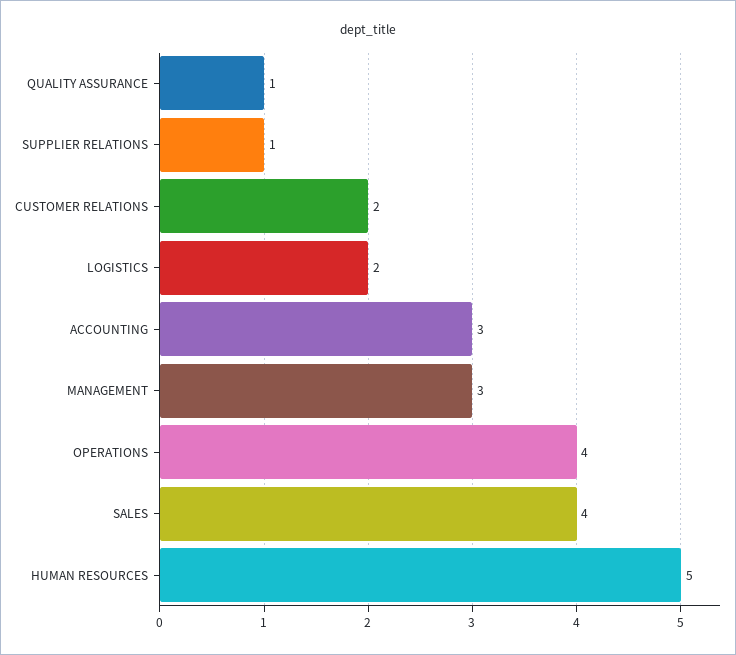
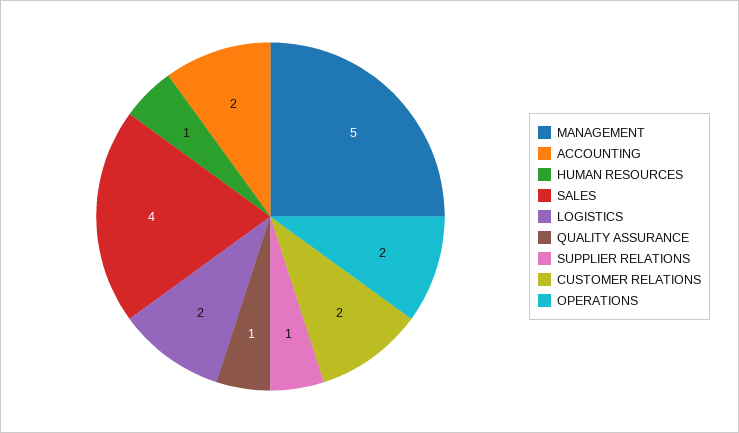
  {
    "QUALITY ASSURANCE": 1,
    "SUPPLIER RELATIONS": 1,
    "CUSTOMER RELATIONS": 2,
    "LOGISTICS": 2,
-   "ACCOUNTING": 3,
+   "ACCOUNTING": 2,
-   "MANAGEMENT": 3,
+   "MANAGEMENT": 5,
-   "OPERATIONS": 4,
+   "OPERATIONS": 2,
    "SALES": 4,
-   "HUMAN RESOURCES": 5
+   "HUMAN RESOURCES": 1
  }

